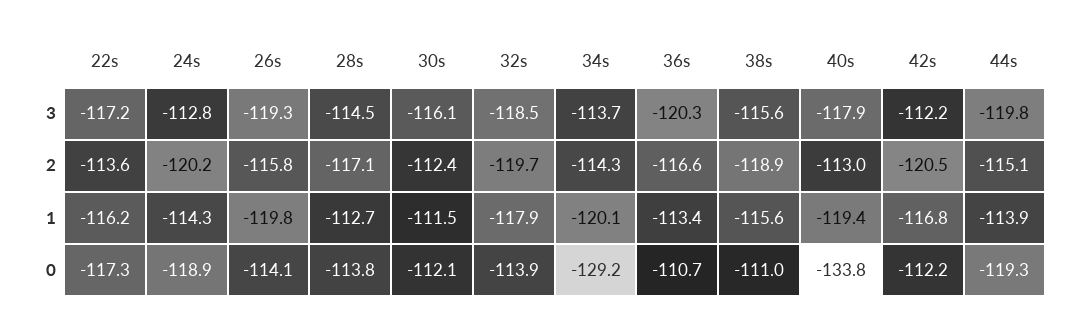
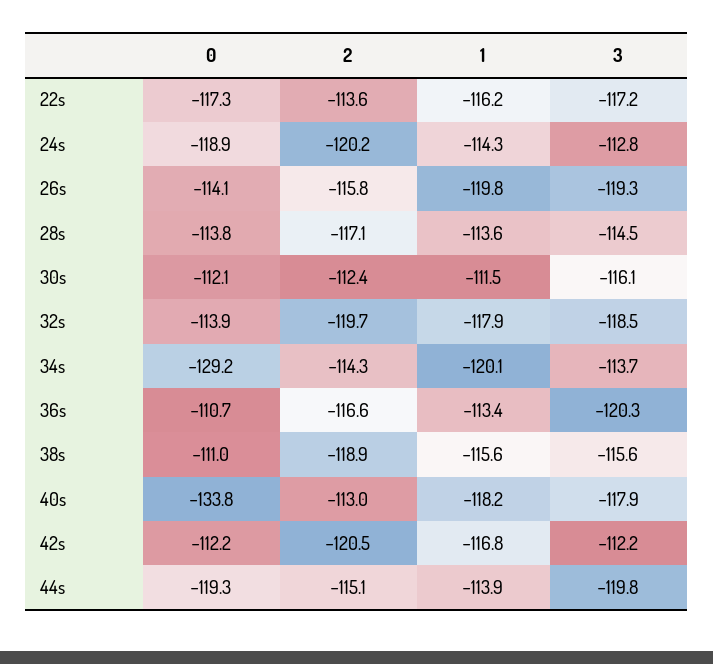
  {
    "22s": {
      "3": -117.2,
      "2": -113.6,
      "1": -116.2,
      "0": -117.3
    },
    "24s": {
      "3": -112.8,
      "2": -120.2,
      "1": -114.3,
      "0": -118.9
    },
    "26s": {
      "3": -119.3,
      "2": -115.8,
      "1": -119.8,
      "0": -114.1
    },
    "28s": {
      "3": -114.5,
      "2": -117.1,
-     "1": -112.7,
+     "1": -113.6,
      "0": -113.8
    },
    "30s": {
      "3": -116.1,
      "2": -112.4,
      "1": -111.5,
      "0": -112.1
    },
    "32s": {
      "3": -118.5,
      "2": -119.7,
      "1": -117.9,
      "0": -113.9
    },
    "34s": {
      "3": -113.7,
      "2": -114.3,
      "1": -120.1,
      "0": -129.2
    },
    "36s": {
      "3": -120.3,
      "2": -116.6,
      "1": -113.4,
      "0": -110.7
    },
    "38s": {
      "3": -115.6,
      "2": -118.9,
      "1": -115.6,
      "0": -111
    },
    "40s": {
      "3": -117.9,
      "2": -113,
-     "1": -119.4,
+     "1": -118.2,
      "0": -133.8
    },
    "42s": {
      "3": -112.2,
      "2": -120.5,
      "1": -116.8,
      "0": -112.2
    },
    "44s": {
      "3": -119.8,
      "2": -115.1,
      "1": -113.9,
      "0": -119.3
    }
  }

